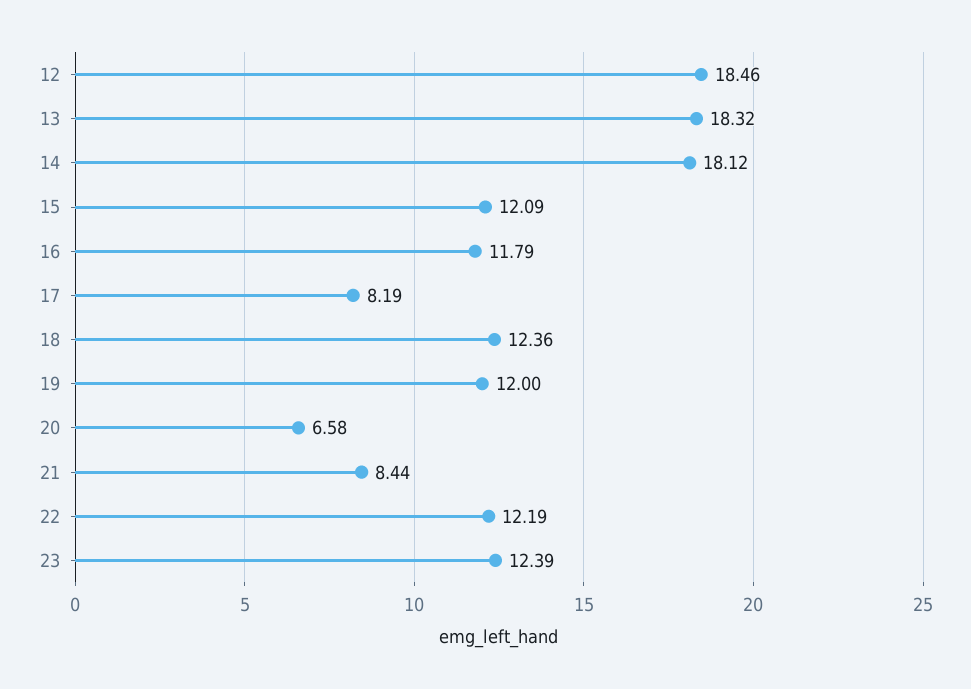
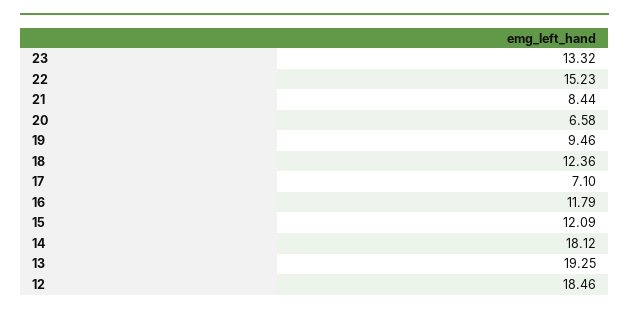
  {
    "12": 18.46,
-   "13": 18.32,
+   "13": 19.25,
    "14": 18.12,
    "15": 12.09,
    "16": 11.79,
-   "17": 8.19,
+   "17": 7.1,
    "18": 12.36,
-   "19": 12,
+   "19": 9.46,
    "20": 6.58,
    "21": 8.44,
-   "22": 12.19,
+   "22": 15.23,
-   "23": 12.39
+   "23": 13.32
  }

